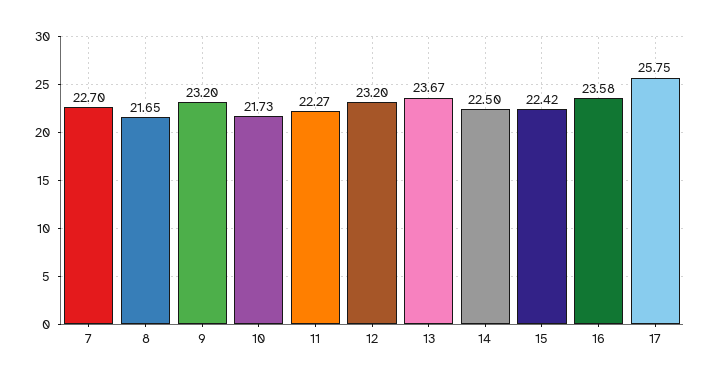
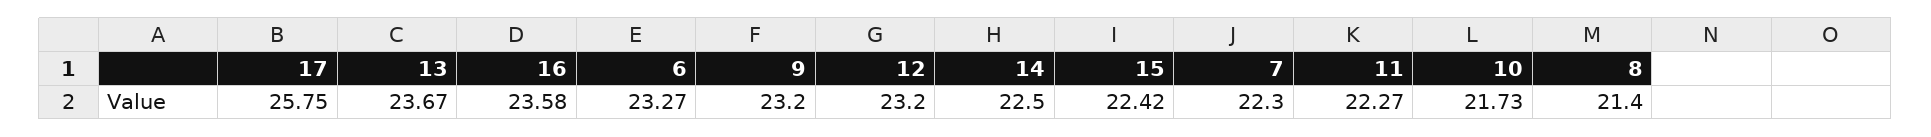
  {
-   "7": 22.7,
+   "7": 22.3,
-   "8": 21.65,
+   "8": 21.4,
    "9": 23.2,
    "10": 21.73,
    "11": 22.27,
    "12": 23.2,
    "13": 23.67,
    "14": 22.5,
    "15": 22.42,
    "16": 23.58,
-   "17": 25.75
+   "17": 25.75,
+   "6": 23.27
  }

